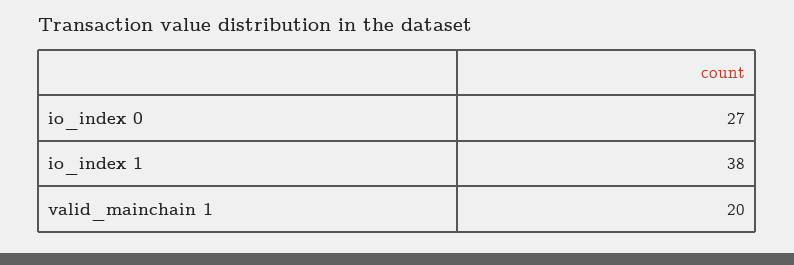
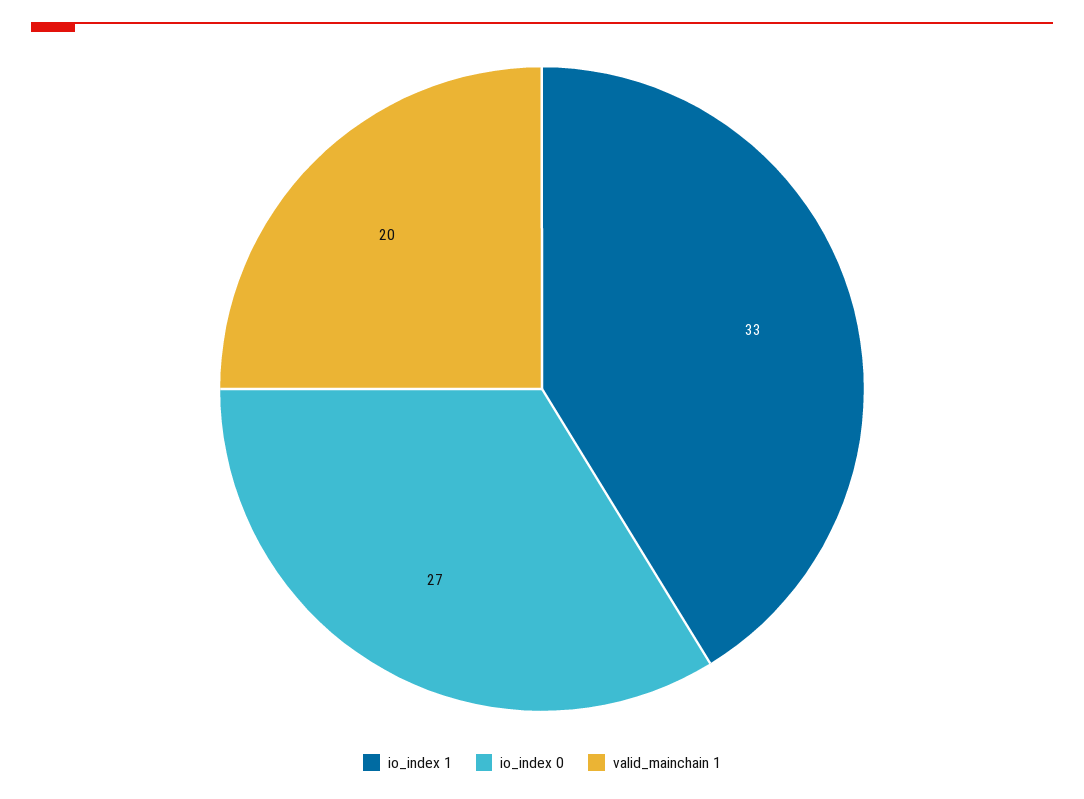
  {
    "io_index 0": 27,
-   "io_index 1": 38,
+   "io_index 1": 33,
    "valid_mainchain 1": 20
  }

